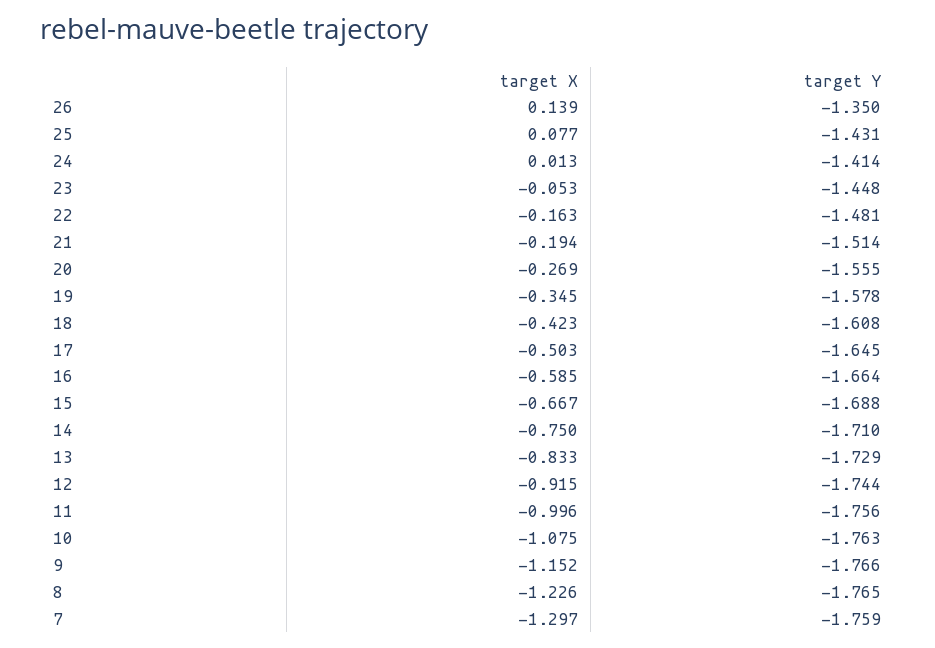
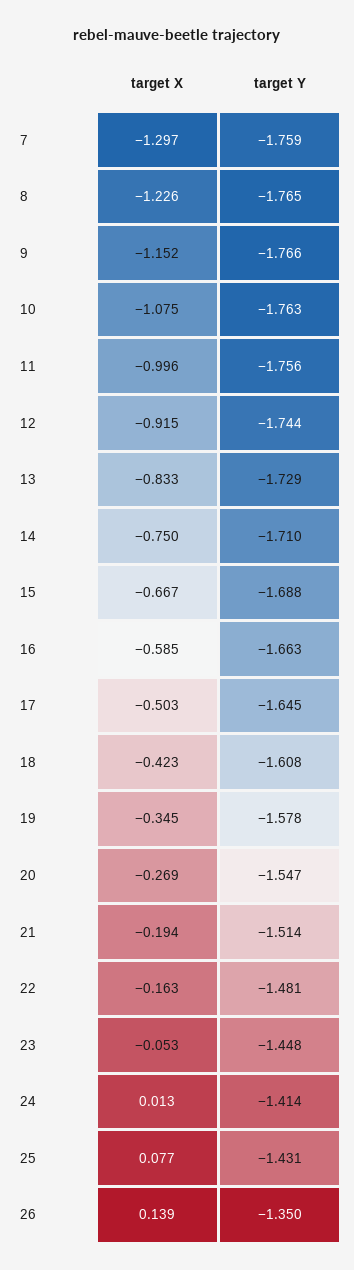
  {
    "target X": {
      "26": 0.139,
      "25": 0.077,
      "24": 0.013,
      "23": -0.053,
      "22": -0.163,
      "21": -0.194,
      "20": -0.269,
      "19": -0.345,
      "18": -0.423,
      "17": -0.503,
      "16": -0.585,
      "15": -0.667,
      "14": -0.75,
      "13": -0.833,
      "12": -0.915,
      "11": -0.996,
      "10": -1.075,
      "9": -1.152,
      "8": -1.226,
      "7": -1.297
    },
    "target Y": {
      "26": -1.35,
      "25": -1.431,
      "24": -1.414,
      "23": -1.448,
      "22": -1.481,
      "21": -1.514,
-     "20": -1.555,
+     "20": -1.547,
      "19": -1.578,
      "18": -1.608,
      "17": -1.645,
-     "16": -1.664,
+     "16": -1.663,
      "15": -1.688,
      "14": -1.71,
      "13": -1.729,
      "12": -1.744,
      "11": -1.756,
      "10": -1.763,
      "9": -1.766,
      "8": -1.765,
      "7": -1.759
    }
  }

